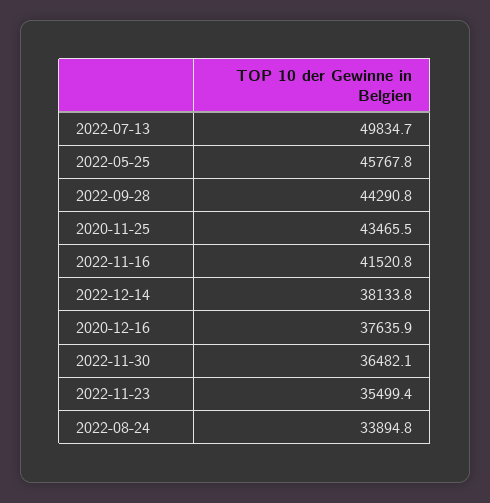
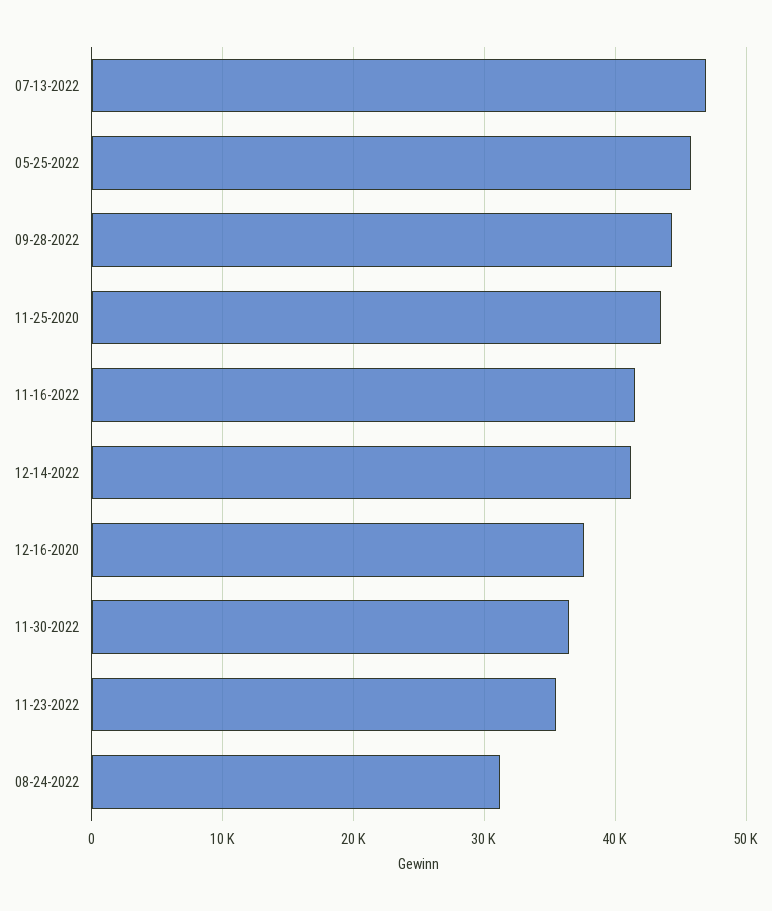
  {
-   "2022-07-13": 49834.7,
+   "2022-07-13": 47000,
    "2022-05-25": 45767.8,
    "2022-09-28": 44290.8,
    "2020-11-25": 43465.5,
    "2022-11-16": 41520.8,
-   "2022-12-14": 38133.8,
+   "2022-12-14": 41000,
    "2020-12-16": 37635.9,
    "2022-11-30": 36482.1,
    "2022-11-23": 35499.4,
-   "2022-08-24": 33894.8
+   "2022-08-24": 31000
  }

